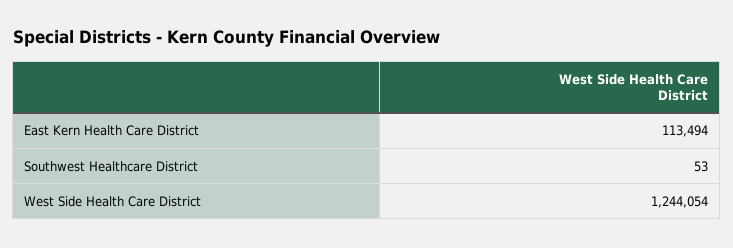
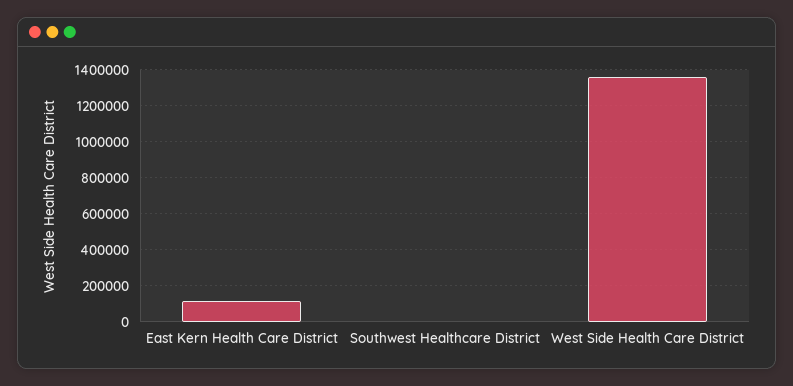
  {
    "East Kern Health Care District": 113494,
    "Southwest Healthcare District": 53,
-   "West Side Health Care District": 1244054
+   "West Side Health Care District": 1350000
  }

